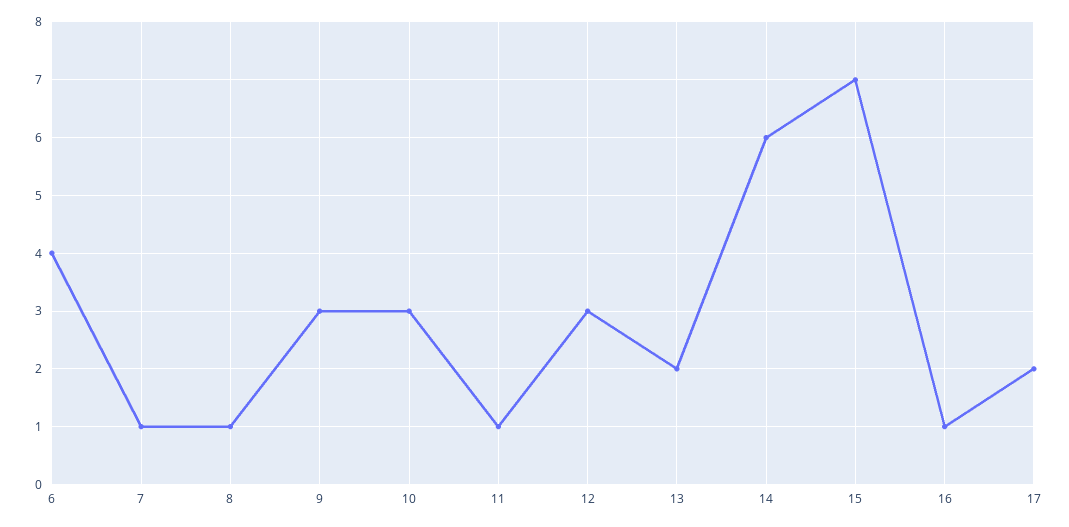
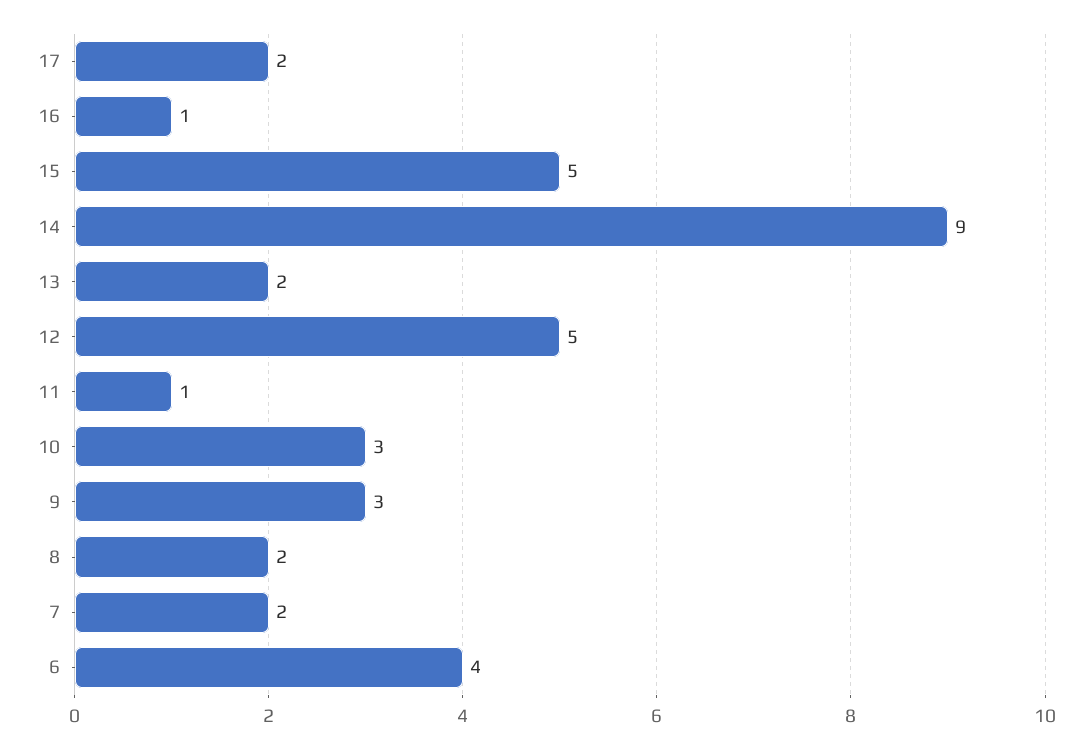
  {
    "6": 4,
-   "7": 1,
+   "7": 2,
-   "8": 1,
+   "8": 2,
    "9": 3,
    "10": 3,
    "11": 1,
-   "12": 3,
+   "12": 5,
    "13": 2,
-   "14": 6,
+   "14": 9,
-   "15": 7,
+   "15": 5,
    "16": 1,
    "17": 2
  }

